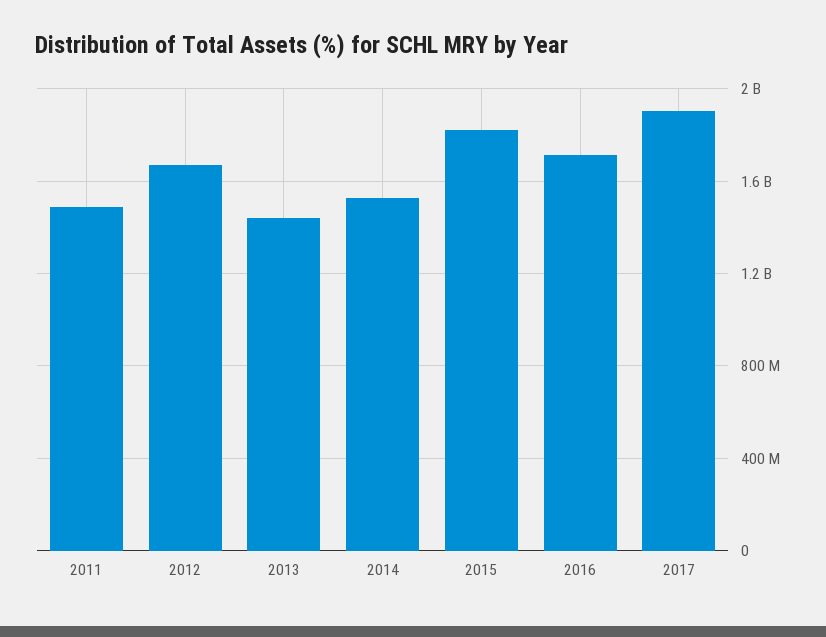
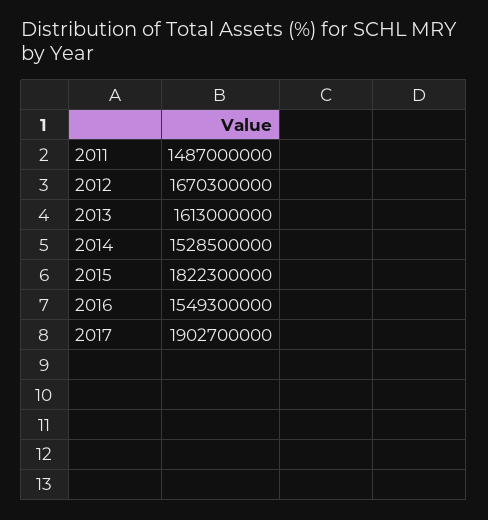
  {
    "2011": 1487000000,
    "2012": 1670300000,
-   "2013": 1450000000,
+   "2013": 1613000000,
    "2014": 1528500000,
    "2015": 1822300000,
-   "2016": 1700000000,
+   "2016": 1549300000,
    "2017": 1902700000
  }

